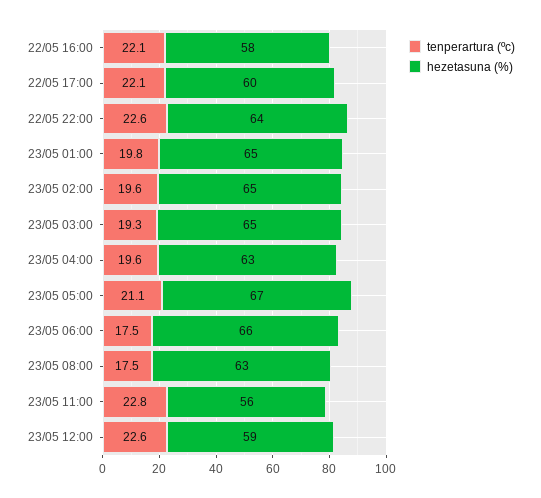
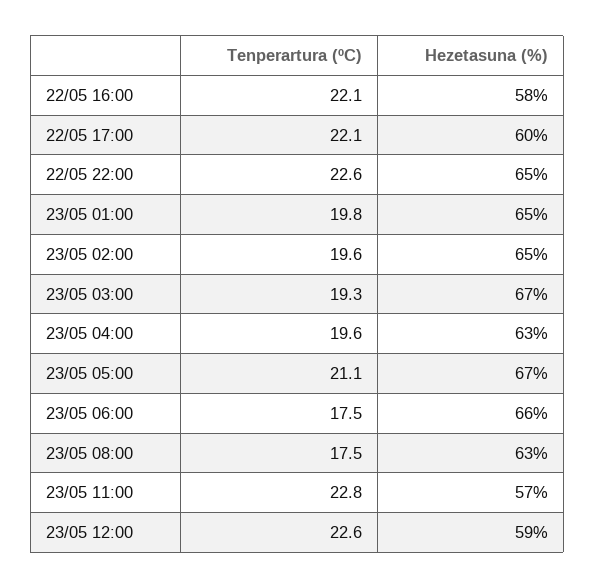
  {
    "tenperartura (ºc)": {
      "22/05 16:00": 22.1,
      "22/05 17:00": 22.1,
      "22/05 22:00": 22.6,
      "23/05 01:00": 19.8,
      "23/05 02:00": 19.6,
      "23/05 03:00": 19.3,
      "23/05 04:00": 19.6,
      "23/05 05:00": 21.1,
      "23/05 06:00": 17.5,
      "23/05 08:00": 17.5,
      "23/05 11:00": 22.8,
      "23/05 12:00": 22.6
    },
    "hezetasuna (%)": {
      "22/05 16:00": 58,
      "22/05 17:00": 60,
-     "22/05 22:00": 64,
+     "22/05 22:00": 65,
      "23/05 01:00": 65,
      "23/05 02:00": 65,
-     "23/05 03:00": 65,
+     "23/05 03:00": 67,
      "23/05 04:00": 63,
      "23/05 05:00": 67,
      "23/05 06:00": 66,
      "23/05 08:00": 63,
-     "23/05 11:00": 56,
+     "23/05 11:00": 57,
      "23/05 12:00": 59
    }
  }

